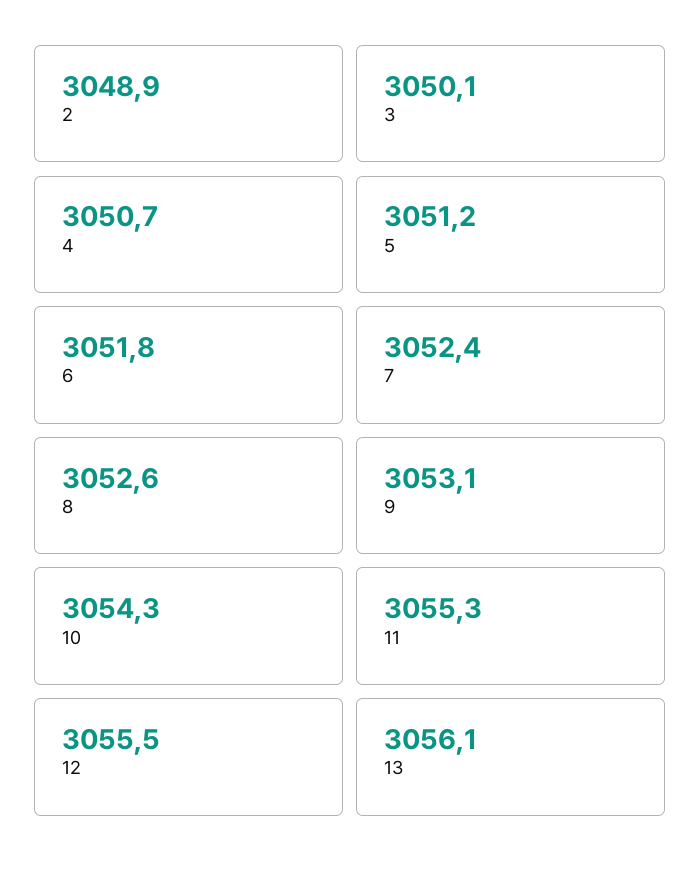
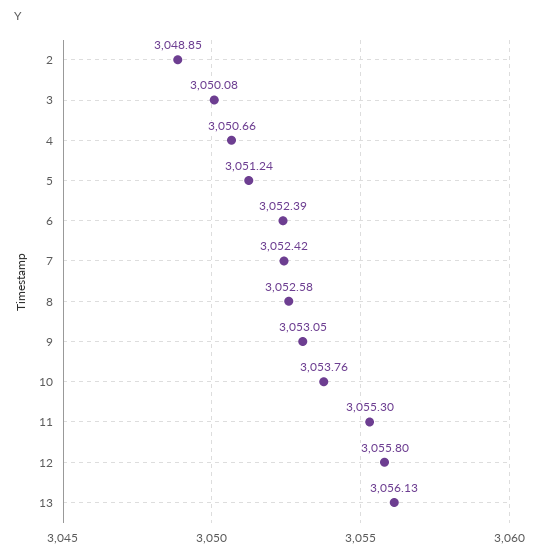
  {
    "2": 3048.85,
    "3": 3050.08,
    "4": 3050.66,
    "5": 3051.24,
-   "6": 3051.8,
+   "6": 3052.39,
    "7": 3052.42,
    "8": 3052.58,
    "9": 3053.05,
-   "10": 3054.3,
+   "10": 3053.76,
    "11": 3055.3,
-   "12": 3055.5,
+   "12": 3055.8,
    "13": 3056.13
  }

